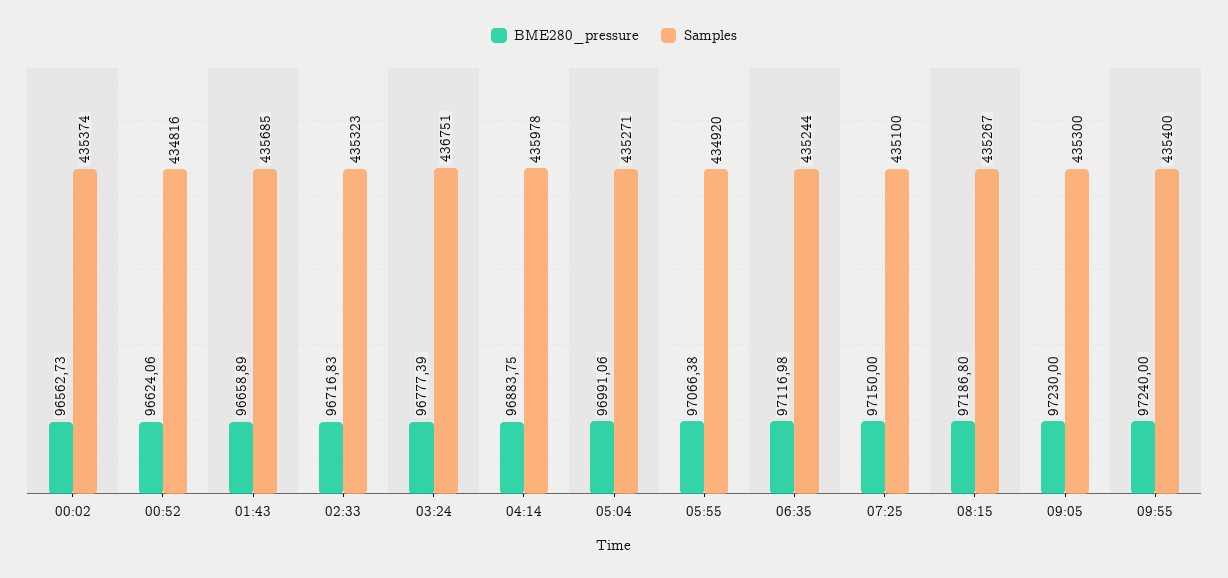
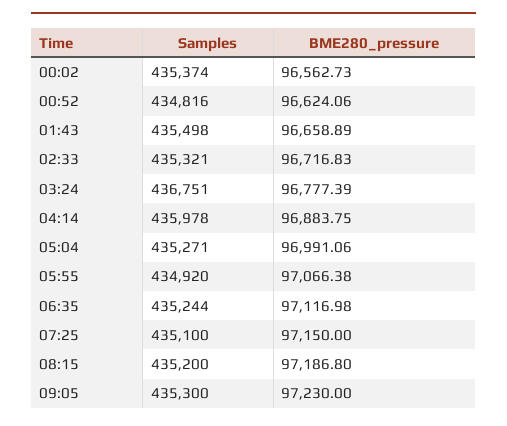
  {
    "BME280_pressure": {
      "00:02": 96562.73,
      "00:52": 96624.06,
      "01:43": 96658.89,
      "02:33": 96716.83,
      "03:24": 96777.39,
      "04:14": 96883.75,
      "05:04": 96991.06,
      "05:55": 97066.38,
      "06:35": 97116.98,
      "07:25": 97150,
      "08:15": 97186.8,
-     "09:05": 97230,
+     "09:05": 97230
-     "09:55": 97240
    },
    "Samples": {
      "00:02": 435374,
      "00:52": 434816,
-     "01:43": 435685,
+     "01:43": 435498,
-     "02:33": 435323,
+     "02:33": 435321,
      "03:24": 436751,
      "04:14": 435978,
      "05:04": 435271,
      "05:55": 434920,
      "06:35": 435244,
      "07:25": 435100,
-     "08:15": 435267,
+     "08:15": 435200,
-     "09:05": 435300,
+     "09:05": 435300
-     "09:55": 435400
    }
  }

